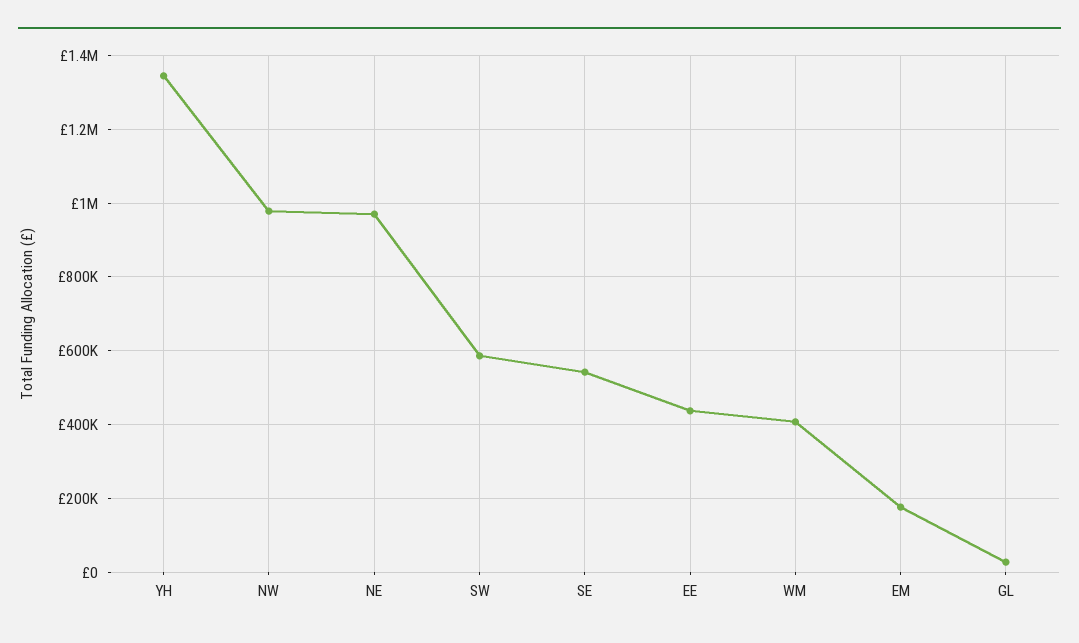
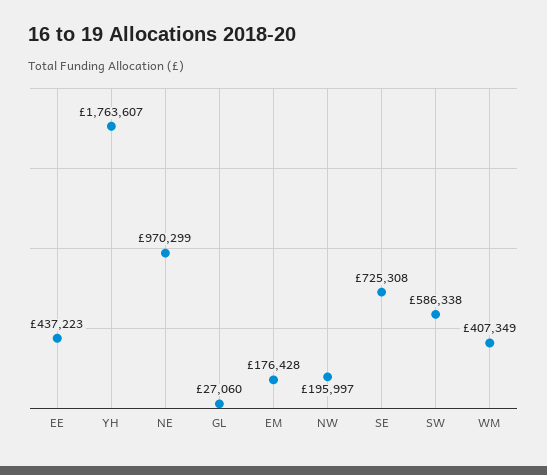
  {
-   "YH": 1340000,
+   "YH": 1763607,
-   "NW": 980000,
+   "NW": 195997,
    "NE": 970299,
    "SW": 586338,
-   "SE": 540000,
+   "SE": 725308,
    "EE": 437223,
    "WM": 407349,
    "EM": 176428,
    "GL": 27060
  }

